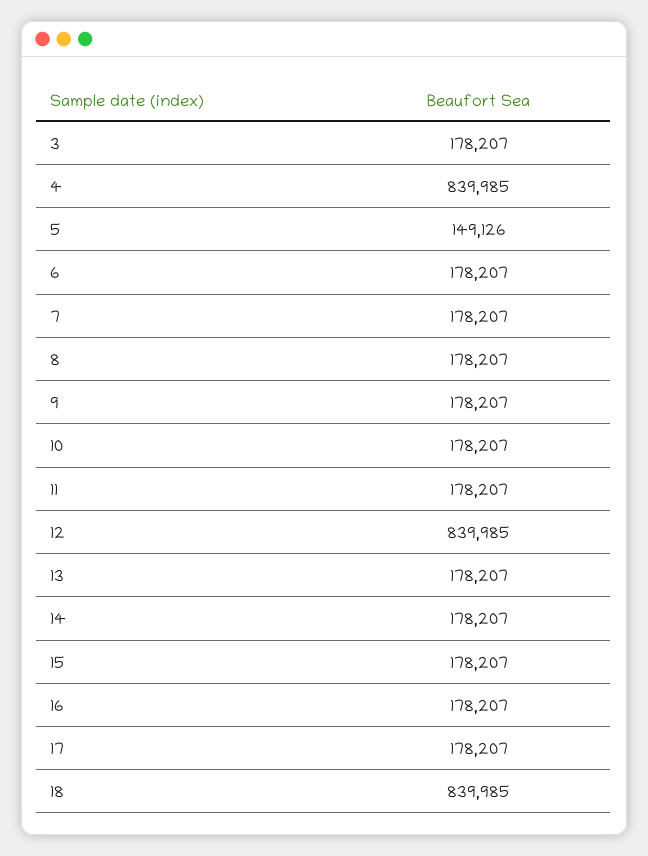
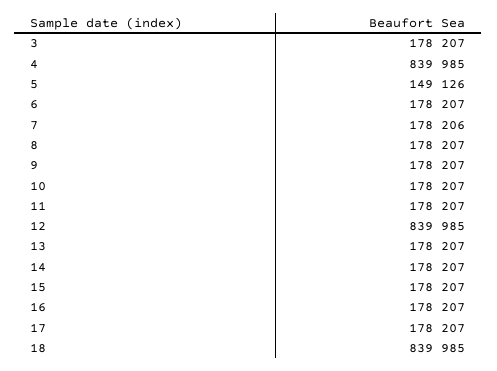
  {
    "3": 178207,
    "4": 839985,
    "5": 149126,
    "6": 178207,
-   "7": 178207,
+   "7": 178206,
    "8": 178207,
    "9": 178207,
    "10": 178207,
    "11": 178207,
    "12": 839985,
    "13": 178207,
    "14": 178207,
    "15": 178207,
    "16": 178207,
    "17": 178207,
    "18": 839985
  }

